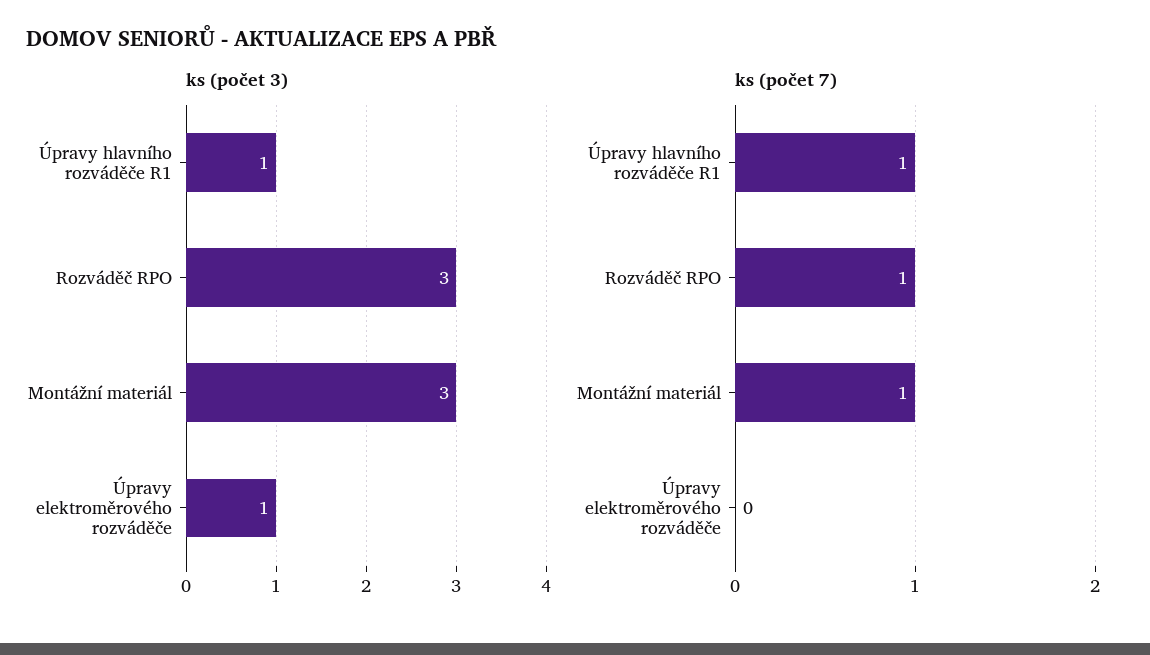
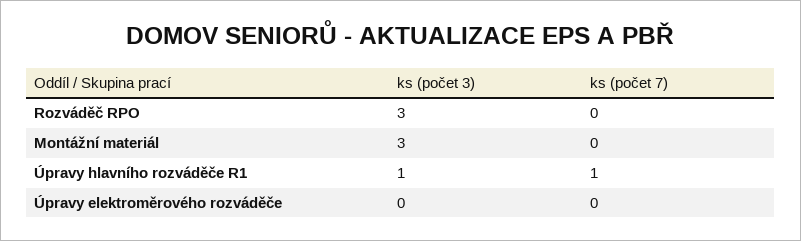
  {
    "ks (počet 3)": {
      "Úpravy hlavního rozváděče R1": 1,
      "Rozváděč RPO": 3,
      "Montážní materiál": 3,
-     "Úpravy elektroměrového rozváděče": 1
+     "Úpravy elektroměrového rozváděče": 0
    },
    "ks (počet 7)": {
      "Úpravy hlavního rozváděče R1": 1,
-     "Rozváděč RPO": 1,
+     "Rozváděč RPO": 0,
-     "Montážní materiál": 1,
+     "Montážní materiál": 0,
      "Úpravy elektroměrového rozváděče": 0
    }
  }

